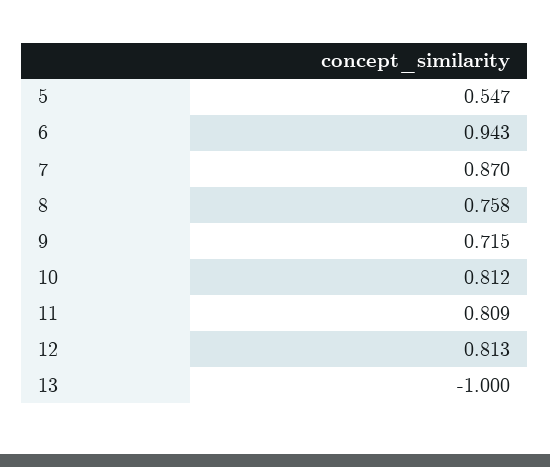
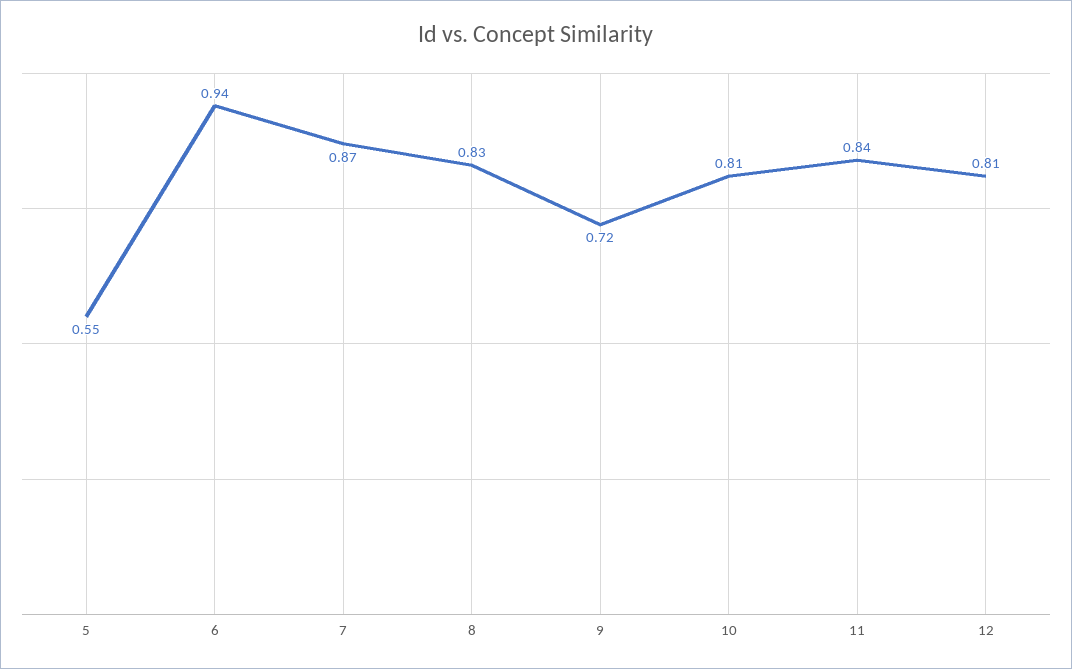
  {
    "5": 0.547,
    "6": 0.943,
    "7": 0.87,
-   "8": 0.758,
+   "8": 0.83,
    "9": 0.715,
    "10": 0.812,
-   "11": 0.809,
+   "11": 0.84,
-   "12": 0.813,
+   "12": 0.813
-   "13": -1
  }

